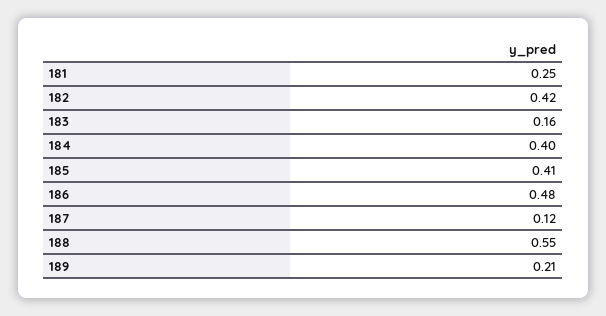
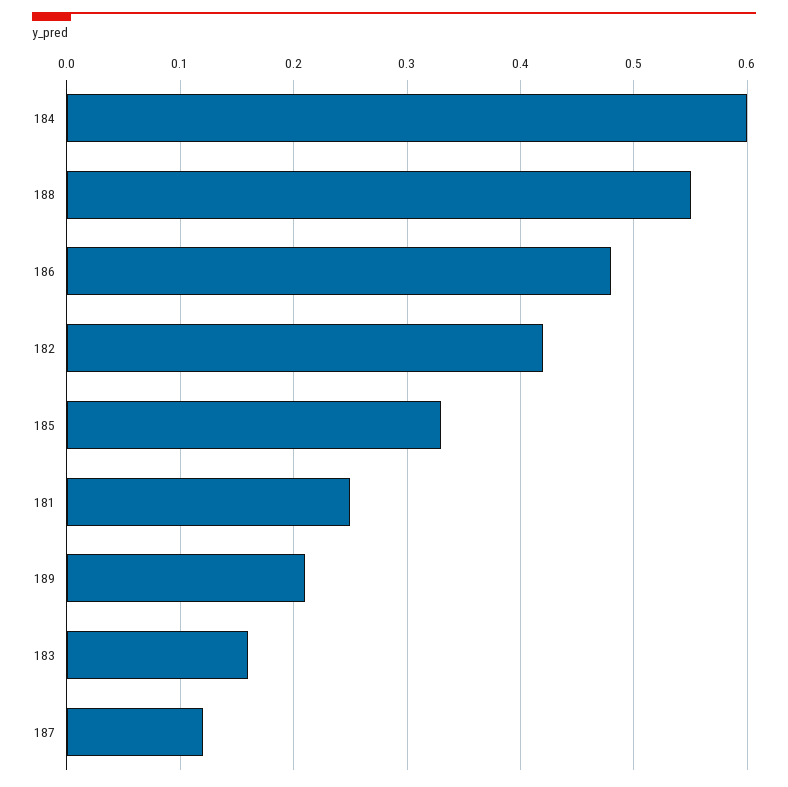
  {
    "181": 0.25,
    "182": 0.42,
    "183": 0.16,
-   "184": 0.4,
+   "184": 0.6,
-   "185": 0.41,
+   "185": 0.33,
    "186": 0.48,
    "187": 0.12,
    "188": 0.55,
    "189": 0.21
  }

